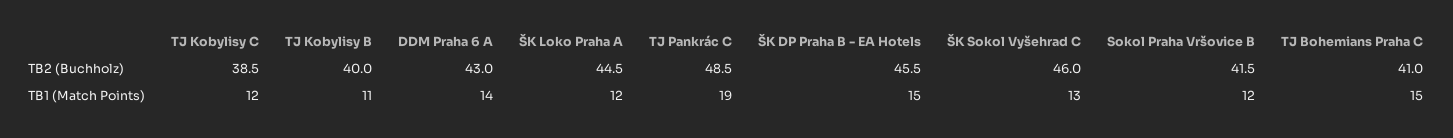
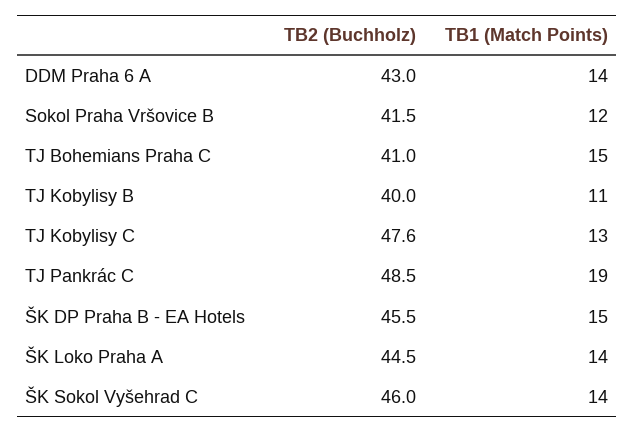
  {
    "TJ Kobylisy C": {
-     "TB2 (Buchholz)": 38.5,
+     "TB2 (Buchholz)": 47.6,
-     "TB1 (Match Points)": 12
+     "TB1 (Match Points)": 13
    },
    "TJ Kobylisy B": {
      "TB2 (Buchholz)": 40,
      "TB1 (Match Points)": 11
    },
    "DDM Praha 6 A": {
      "TB2 (Buchholz)": 43,
      "TB1 (Match Points)": 14
    },
    "ŠK Loko Praha A": {
      "TB2 (Buchholz)": 44.5,
-     "TB1 (Match Points)": 12
+     "TB1 (Match Points)": 14
    },
    "TJ Pankrác C": {
      "TB2 (Buchholz)": 48.5,
      "TB1 (Match Points)": 19
    },
    "ŠK DP Praha B - EA Hotels": {
      "TB2 (Buchholz)": 45.5,
      "TB1 (Match Points)": 15
    },
    "ŠK Sokol Vyšehrad C": {
      "TB2 (Buchholz)": 46,
-     "TB1 (Match Points)": 13
+     "TB1 (Match Points)": 14
    },
    "Sokol Praha Vršovice B": {
      "TB2 (Buchholz)": 41.5,
      "TB1 (Match Points)": 12
    },
    "TJ Bohemians Praha C": {
      "TB2 (Buchholz)": 41,
      "TB1 (Match Points)": 15
    }
  }

